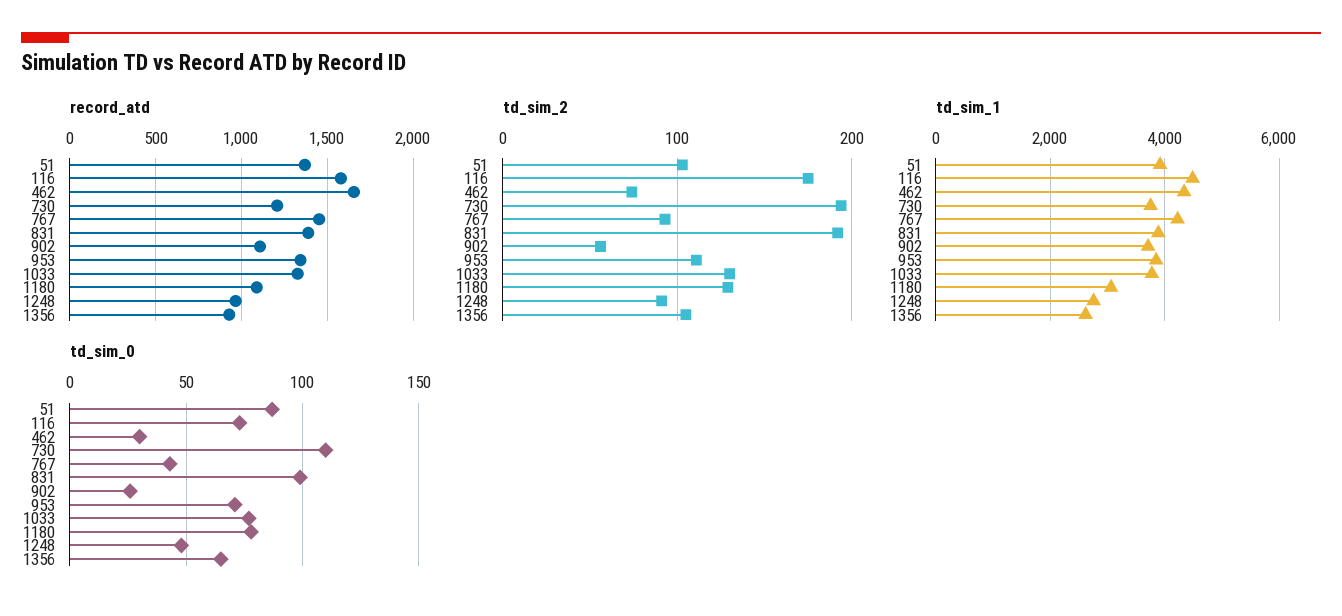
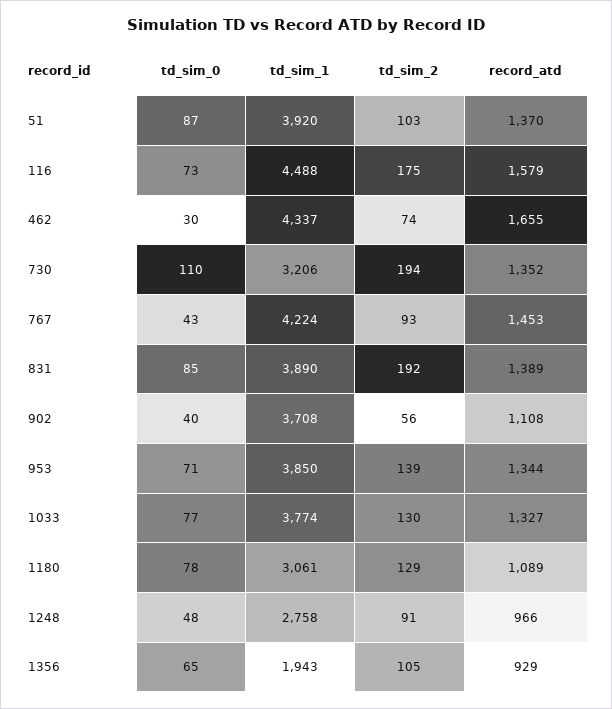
  {
    "record_atd": {
      "51": 1370,
      "116": 1579,
      "462": 1655,
-     "730": 1200,
+     "730": 1352,
      "767": 1453,
      "831": 1389,
      "902": 1108,
      "953": 1344,
      "1033": 1327,
      "1180": 1089,
      "1248": 966,
      "1356": 929
    },
    "td_sim_2": {
      "51": 103,
      "116": 175,
      "462": 74,
      "730": 194,
      "767": 93,
      "831": 192,
      "902": 56,
-     "953": 110,
+     "953": 139,
      "1033": 130,
      "1180": 129,
      "1248": 91,
      "1356": 105
    },
    "td_sim_1": {
      "51": 3920,
      "116": 4488,
      "462": 4337,
-     "730": 3800,
+     "730": 3206,
      "767": 4224,
      "831": 3890,
      "902": 3708,
      "953": 3850,
      "1033": 3774,
      "1180": 3061,
      "1248": 2758,
-     "1356": 2600
+     "1356": 1943
    },
    "td_sim_0": {
      "51": 87,
      "116": 73,
      "462": 30,
      "730": 110,
      "767": 43,
-     "831": 100,
+     "831": 85,
-     "902": 25,
+     "902": 40,
      "953": 71,
      "1033": 77,
      "1180": 78,
      "1248": 48,
      "1356": 65
    }
  }

